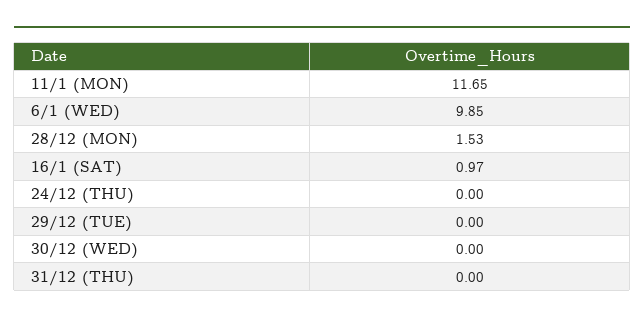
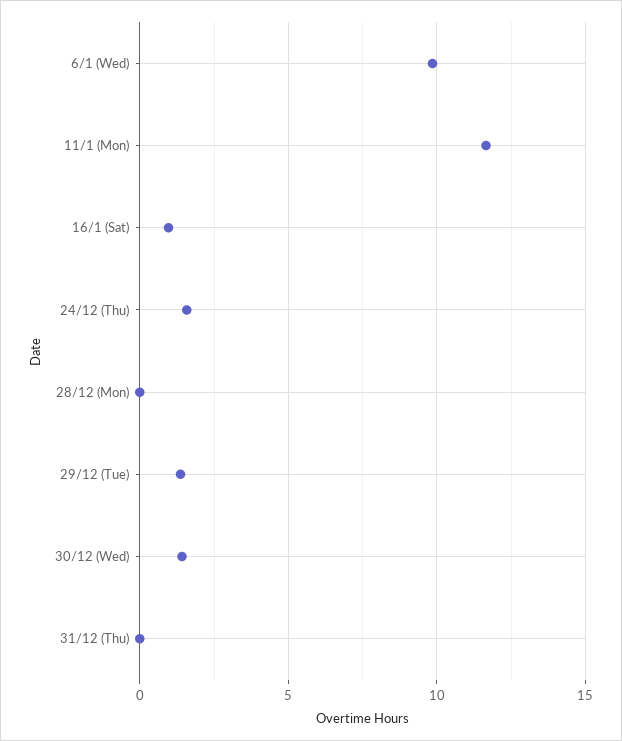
  {
    "11/1 (MON)": 11.65,
    "6/1 (WED)": 9.85,
-   "28/12 (MON)": 1.53,
+   "28/12 (MON)": 0,
    "16/1 (SAT)": 0.97,
-   "24/12 (THU)": 0,
+   "24/12 (THU)": 1.5,
-   "29/12 (TUE)": 0,
+   "29/12 (TUE)": 1.5,
-   "30/12 (WED)": 0,
+   "30/12 (WED)": 1.5,
    "31/12 (THU)": 0
  }

